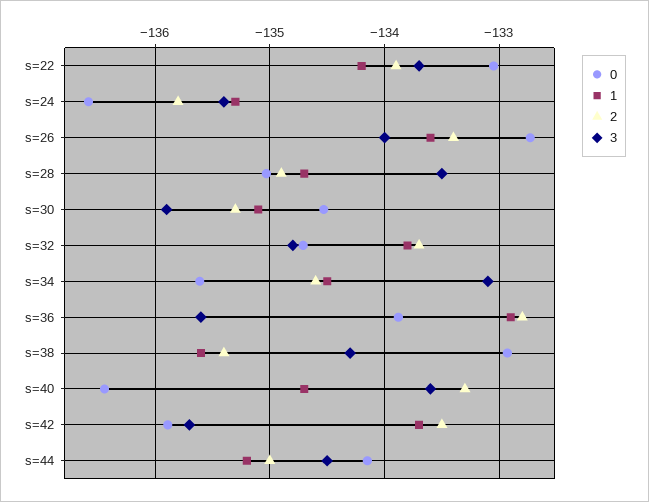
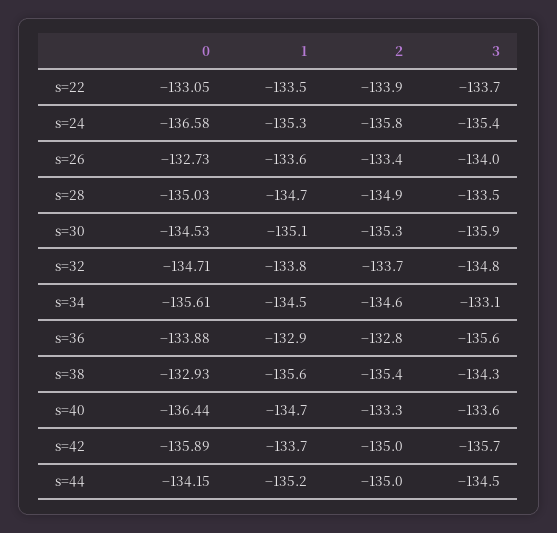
  {
    "0": {
      "s=22": -133.05,
      "s=24": -136.58,
      "s=26": -132.73,
      "s=28": -135.03,
      "s=30": -134.53,
      "s=32": -134.71,
      "s=34": -135.61,
      "s=36": -133.88,
      "s=38": -132.93,
      "s=40": -136.44,
      "s=42": -135.89,
      "s=44": -134.15
    },
    "1": {
-     "s=22": -134.2,
+     "s=22": -133.5,
      "s=24": -135.3,
      "s=26": -133.6,
      "s=28": -134.7,
      "s=30": -135.1,
      "s=32": -133.8,
      "s=34": -134.5,
      "s=36": -132.9,
      "s=38": -135.6,
      "s=40": -134.7,
      "s=42": -133.7,
      "s=44": -135.2
    },
    "2": {
      "s=22": -133.9,
      "s=24": -135.8,
      "s=26": -133.4,
      "s=28": -134.9,
      "s=30": -135.3,
      "s=32": -133.7,
      "s=34": -134.6,
      "s=36": -132.8,
      "s=38": -135.4,
      "s=40": -133.3,
-     "s=42": -133.5,
+     "s=42": -135,
      "s=44": -135
    },
    "3": {
      "s=22": -133.7,
      "s=24": -135.4,
      "s=26": -134,
      "s=28": -133.5,
      "s=30": -135.9,
      "s=32": -134.8,
      "s=34": -133.1,
      "s=36": -135.6,
      "s=38": -134.3,
      "s=40": -133.6,
      "s=42": -135.7,
      "s=44": -134.5
    }
  }

